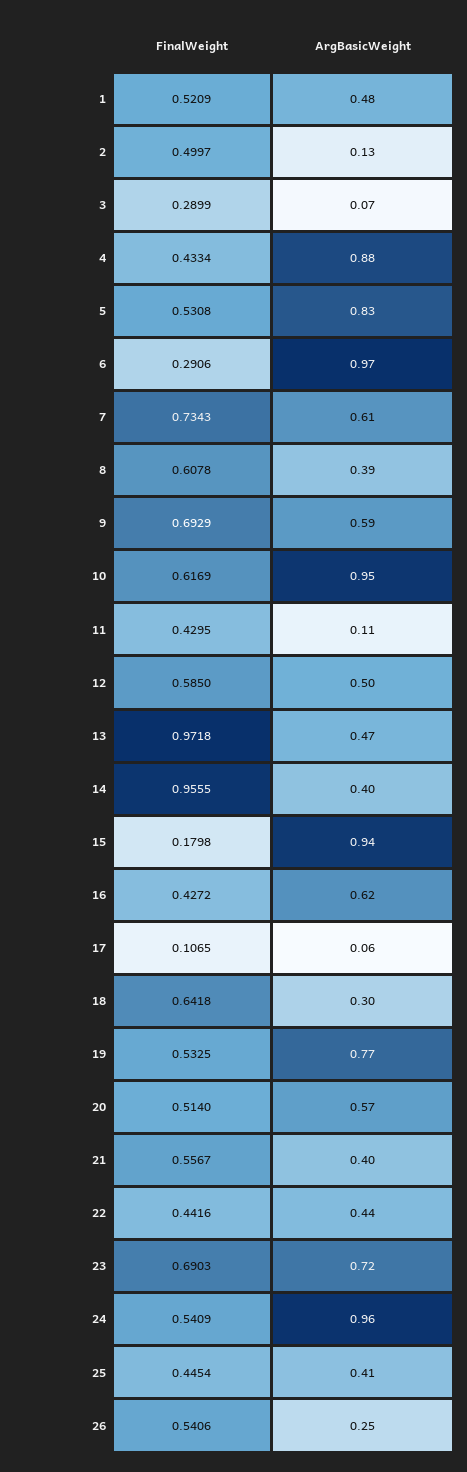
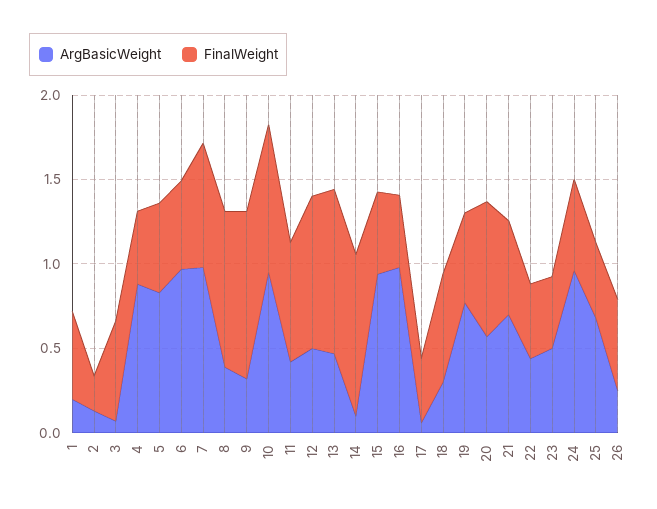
  {
    "FinalWeight": {
      "1": 0.5209,
-     "2": 0.4997,
+     "2": 0.2,
-     "3": 0.2899,
+     "3": 0.6,
      "4": 0.4334,
      "5": 0.5308,
-     "6": 0.2906,
+     "6": 0.5,
      "7": 0.7343,
-     "8": 0.6078,
+     "8": 0.9,
-     "9": 0.6929,
+     "9": 1,
-     "10": 0.6169,
+     "10": 0.9,
-     "11": 0.4295,
+     "11": 0.7,
-     "12": 0.585,
+     "12": 0.9,
      "13": 0.9718,
      "14": 0.9555,
-     "15": 0.1798,
+     "15": 0.5,
      "16": 0.4272,
-     "17": 0.1065,
+     "17": 0.4,
      "18": 0.6418,
      "19": 0.5325,
-     "20": 0.514,
+     "20": 0.8,
      "21": 0.5567,
      "22": 0.4416,
-     "23": 0.6903,
+     "23": 0.4,
      "24": 0.5409,
      "25": 0.4454,
      "26": 0.5406
    },
    "ArgBasicWeight": {
-     "1": 0.48,
+     "1": 0.2,
      "2": 0.13,
      "3": 0.07,
      "4": 0.88,
      "5": 0.83,
      "6": 0.97,
-     "7": 0.61,
+     "7": 1,
      "8": 0.39,
-     "9": 0.59,
+     "9": 0.3,
      "10": 0.95,
-     "11": 0.11,
+     "11": 0.4,
      "12": 0.5,
      "13": 0.47,
-     "14": 0.4,
+     "14": 0.1,
      "15": 0.94,
-     "16": 0.62,
+     "16": 1,
      "17": 0.06,
      "18": 0.3,
      "19": 0.77,
      "20": 0.57,
-     "21": 0.4,
+     "21": 0.7,
      "22": 0.44,
-     "23": 0.72,
+     "23": 0.5,
      "24": 0.96,
-     "25": 0.41,
+     "25": 0.7,
      "26": 0.25
    }
  }

